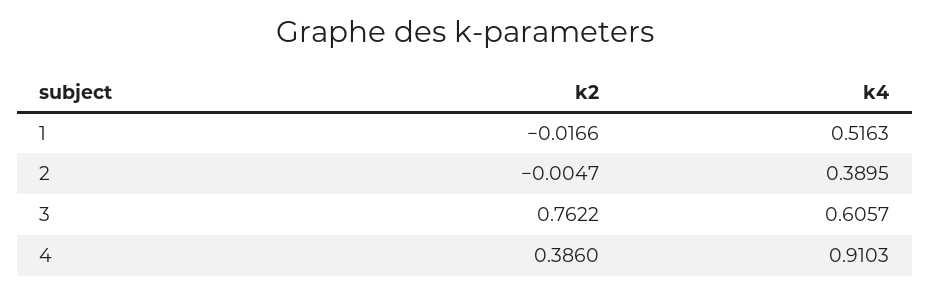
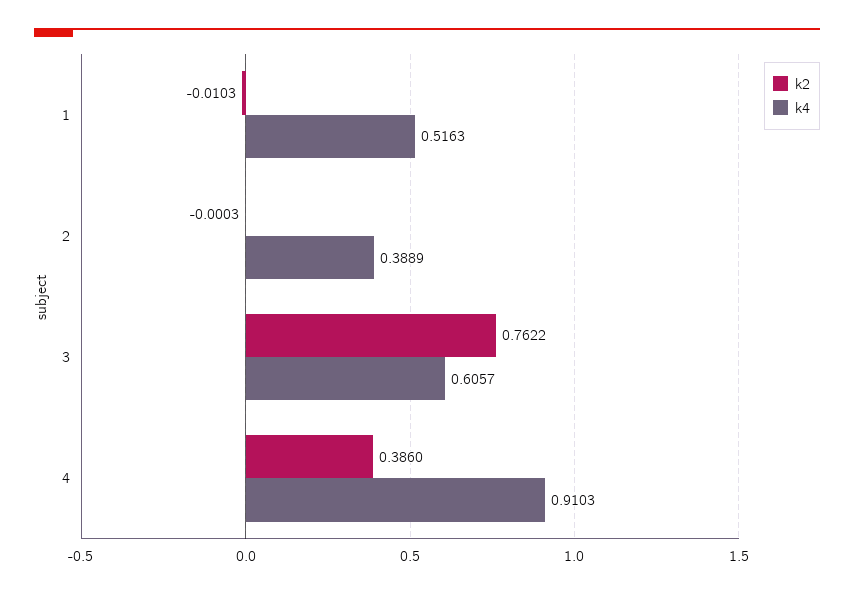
  {
    "k2": {
-     "1": -0.0166,
+     "1": -0.0103,
-     "2": -0.0047,
+     "2": -0.0003,
      "3": 0.7622,
      "4": 0.386
    },
    "k4": {
      "1": 0.5163,
-     "2": 0.3895,
+     "2": 0.3889,
      "3": 0.6057,
      "4": 0.9103
    }
  }

